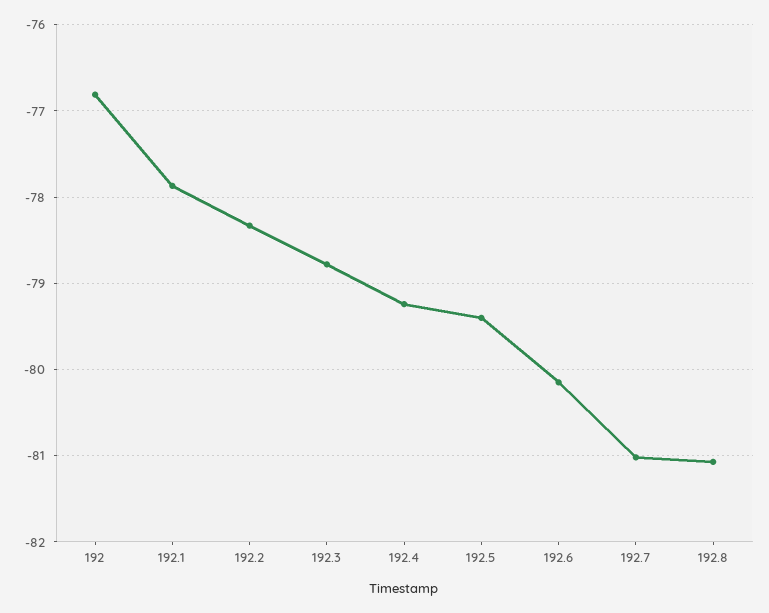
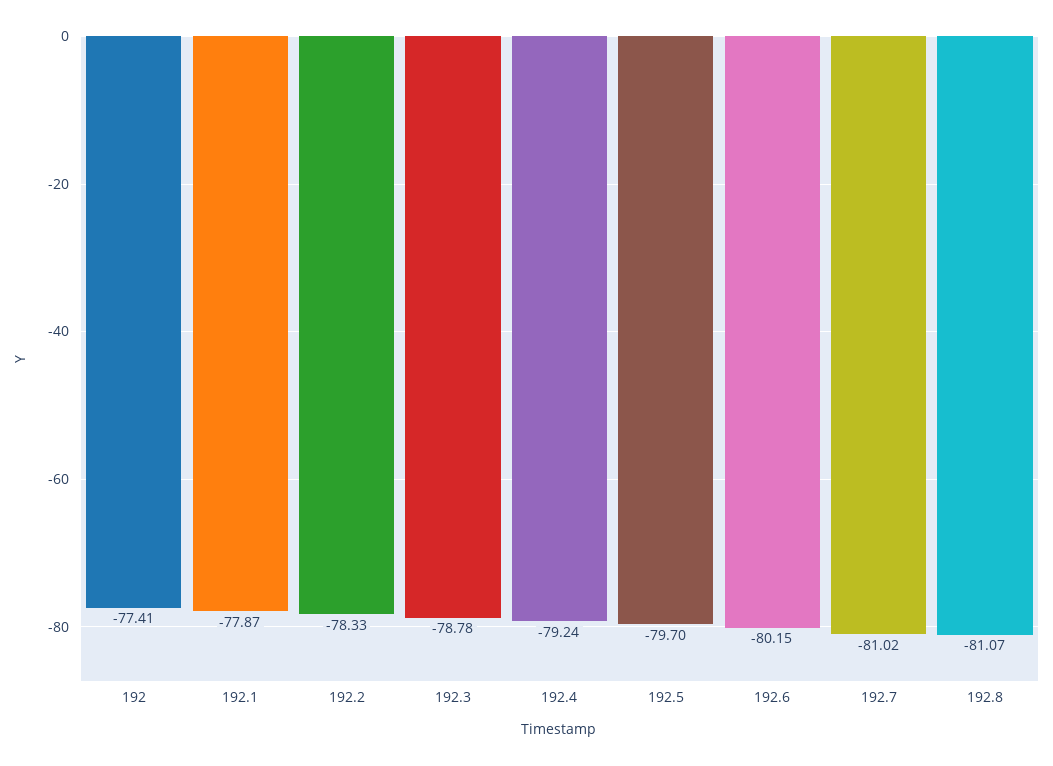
  {
-   "192": -76.8,
+   "192": -77.41,
    "192.1": -77.87,
    "192.2": -78.33,
    "192.3": -78.78,
    "192.4": -79.24,
-   "192.5": -79.4,
+   "192.5": -79.7,
    "192.6": -80.15,
    "192.7": -81.02,
    "192.8": -81.07
  }

